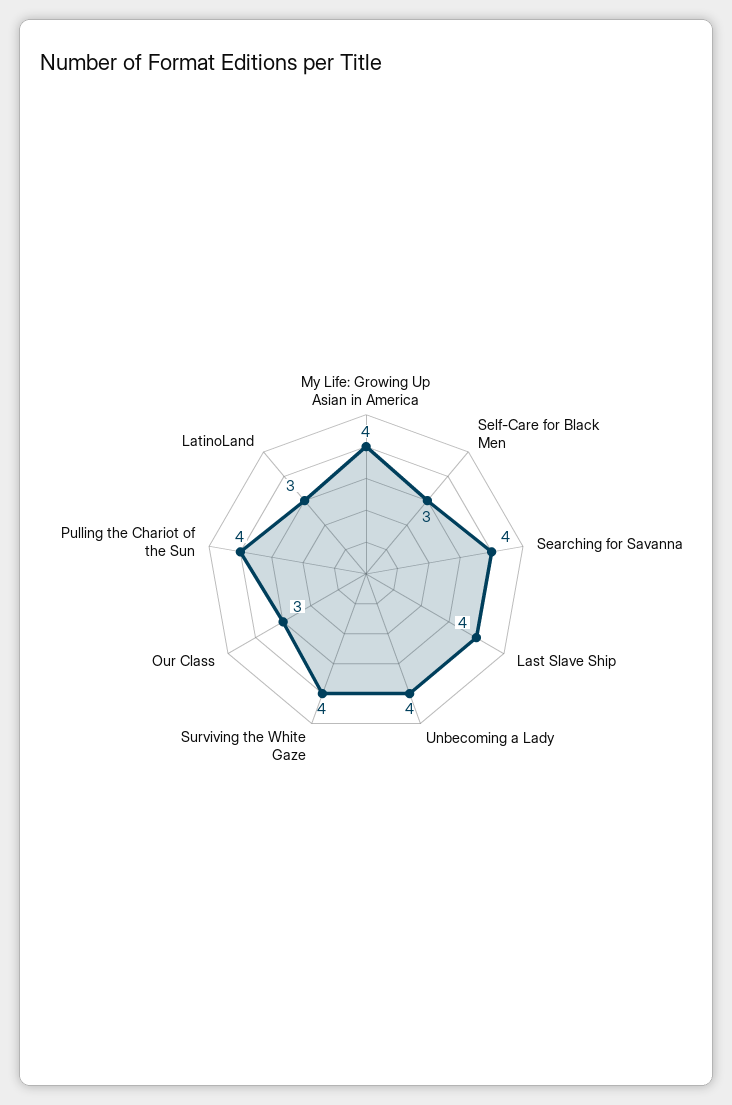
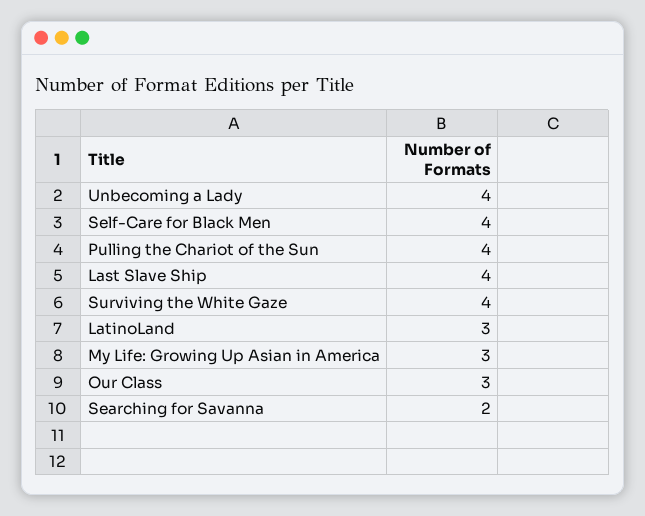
  {
-   "My Life: Growing Up Asian in America": 4,
+   "My Life: Growing Up Asian in America": 3,
-   "Self-Care for Black Men": 3,
+   "Self-Care for Black Men": 4,
-   "Searching for Savanna": 4,
+   "Searching for Savanna": 2,
    "Last Slave Ship": 4,
    "Unbecoming a Lady": 4,
    "Surviving the White Gaze": 4,
    "Our Class": 3,
    "Pulling the Chariot of the Sun": 4,
    "LatinoLand": 3
  }

